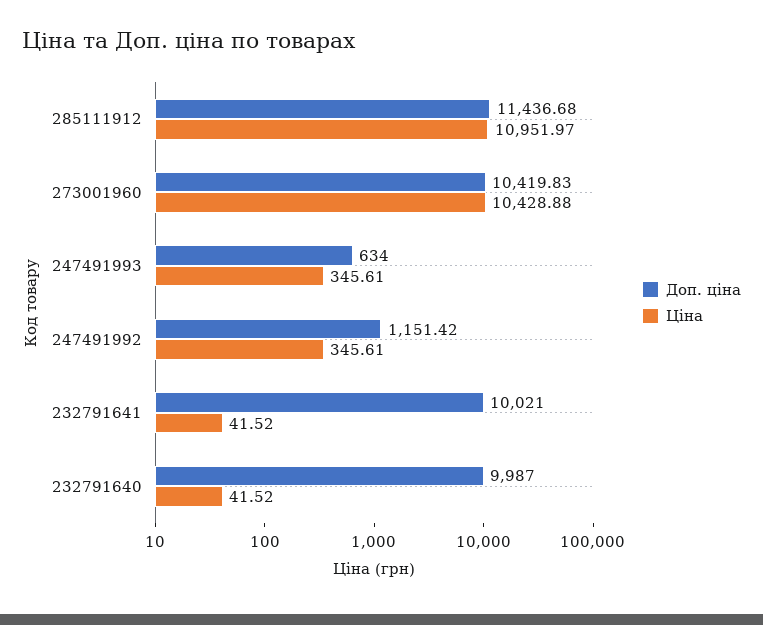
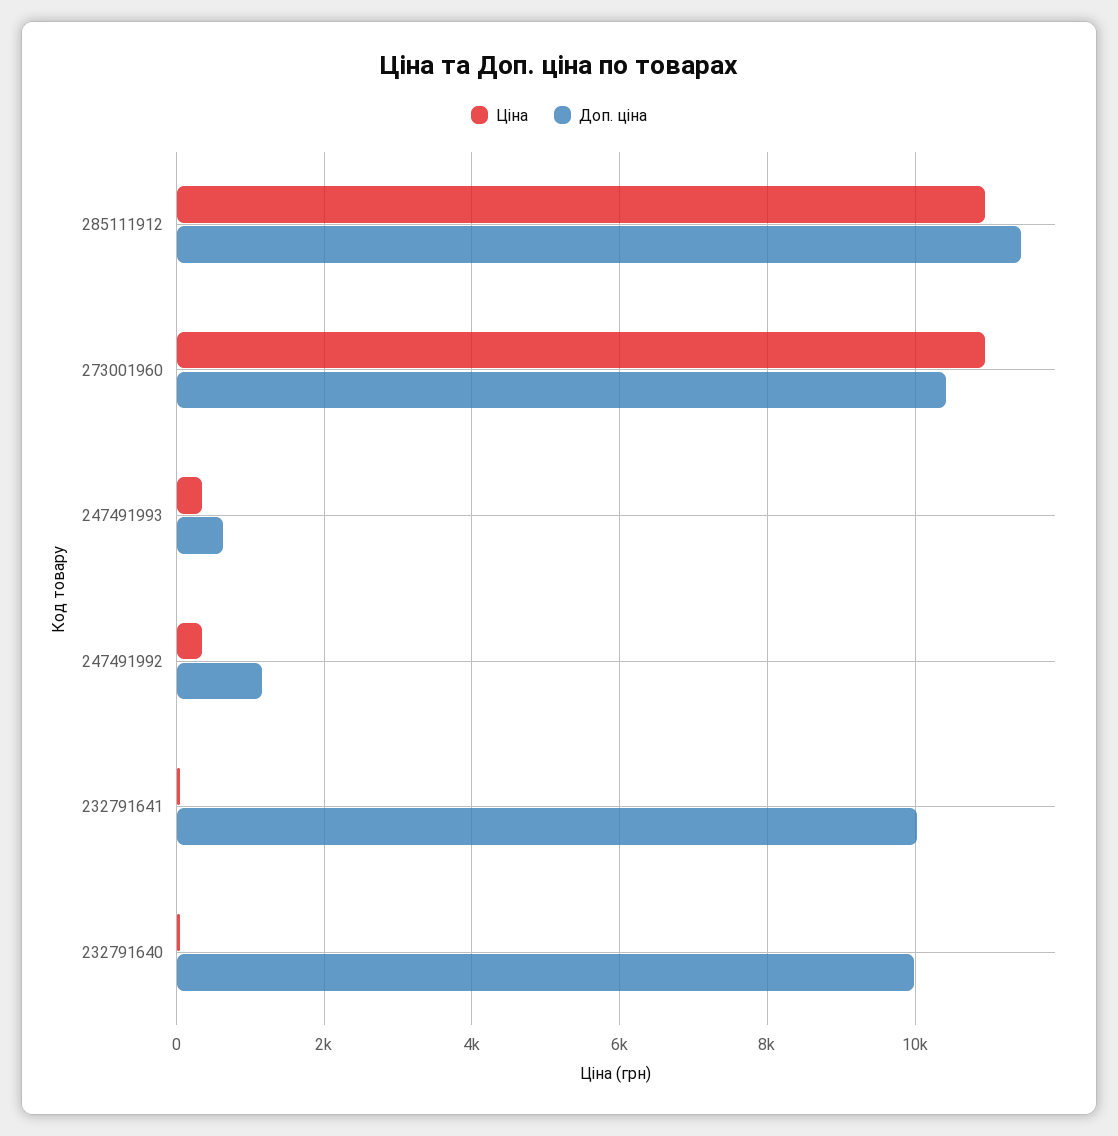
  {
    "Доп. ціна": {
      "285111912": 11436.68,
      "273001960": 10419.83,
      "247491993": 634,
      "247491992": 1151.42,
      "232791641": 10021,
      "232791640": 9987
    },
    "Ціна": {
      "285111912": 10951.97,
-     "273001960": 10428.88,
+     "273001960": 11000,
      "247491993": 345.61,
      "247491992": 345.61,
      "232791641": 41.52,
      "232791640": 41.52
    }
  }

